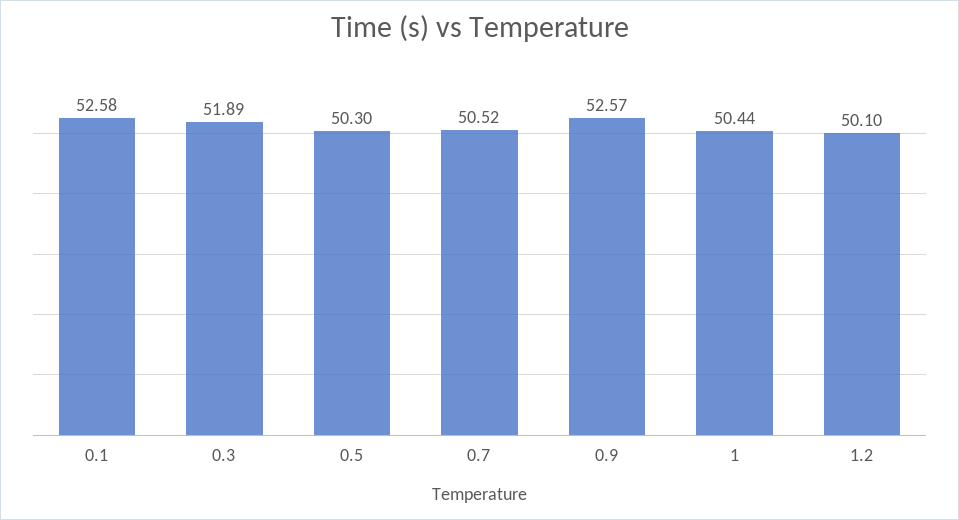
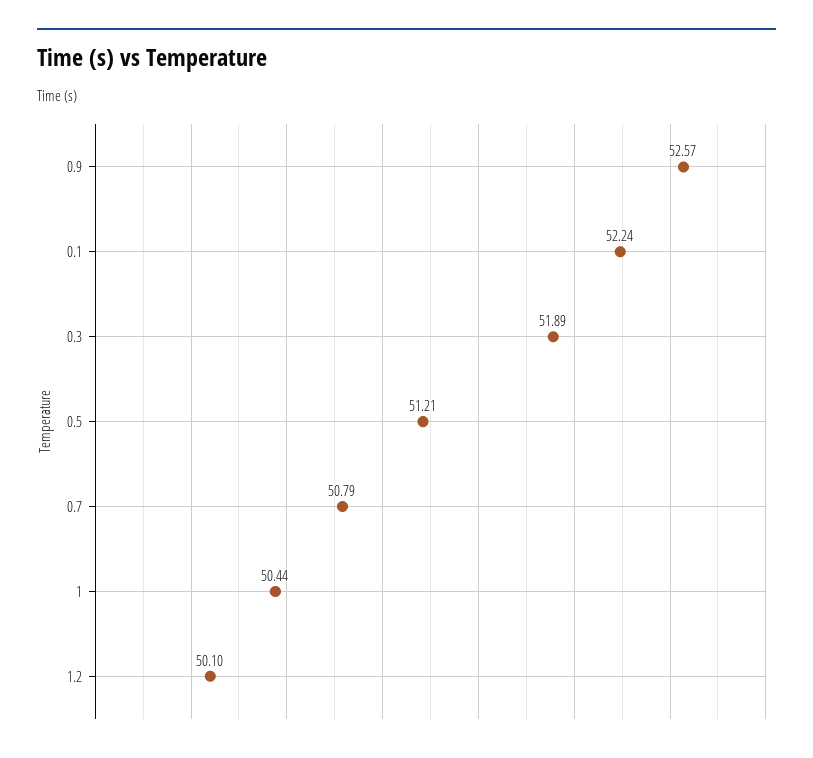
  {
-   "0.1": 52.58,
+   "0.1": 52.24,
    "0.3": 51.89,
-   "0.5": 50.3,
+   "0.5": 51.21,
-   "0.7": 50.52,
+   "0.7": 50.79,
    "0.9": 52.57,
    "1": 50.44,
    "1.2": 50.1
  }

